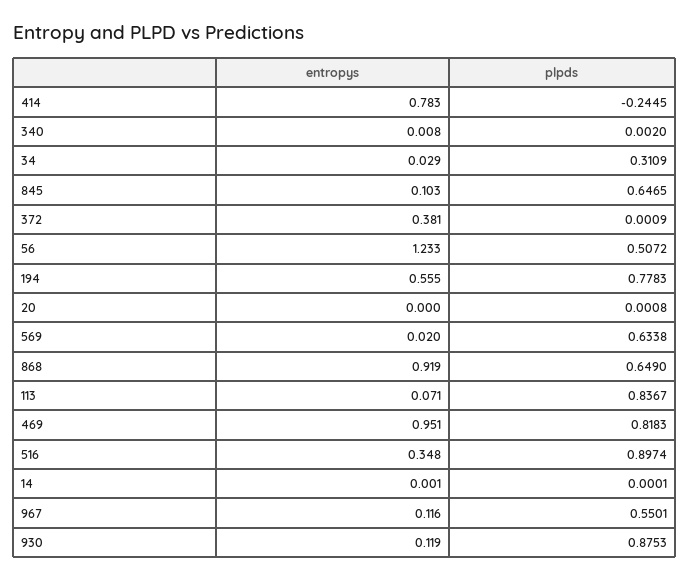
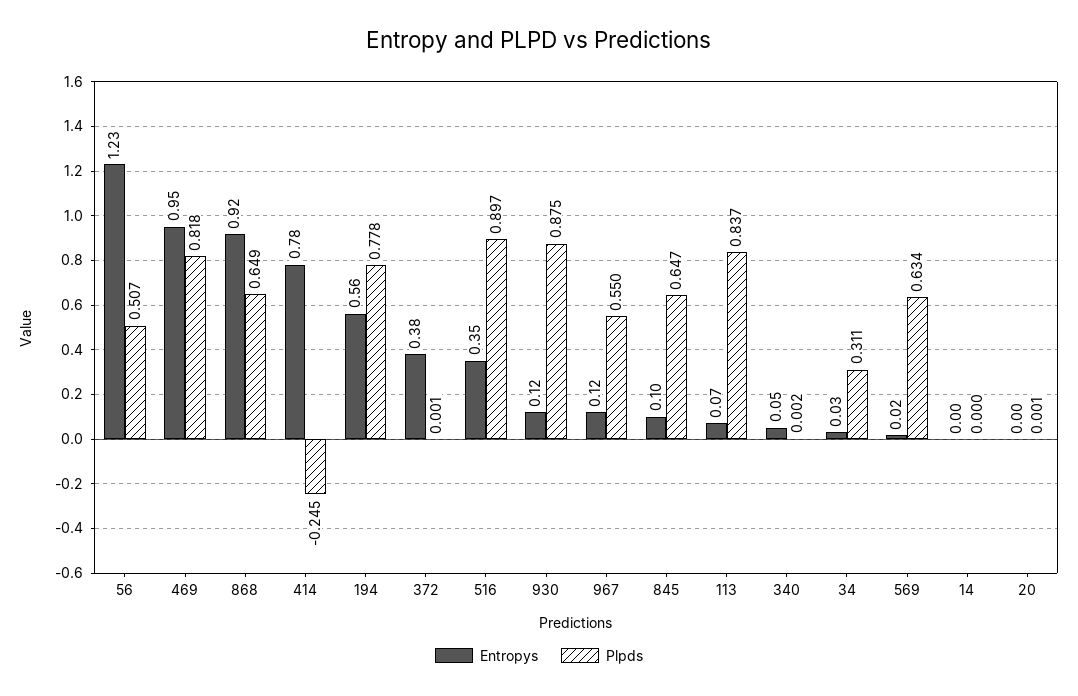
  {
    "entropys": {
      "414": 0.783,
-     "340": 0.008,
+     "340": 0.05,
      "34": 0.029,
      "845": 0.103,
      "372": 0.381,
      "56": 1.233,
      "194": 0.555,
      "20": 0,
      "569": 0.02,
      "868": 0.919,
      "113": 0.071,
      "469": 0.951,
      "516": 0.348,
      "14": 0.001,
      "967": 0.116,
      "930": 0.119
    },
    "plpds": {
      "414": -0.2445,
      "340": 0.002,
      "34": 0.3109,
      "845": 0.6465,
      "372": 0.0009,
      "56": 0.5072,
      "194": 0.7783,
      "20": 0.0008,
      "569": 0.6338,
      "868": 0.649,
      "113": 0.8367,
      "469": 0.8183,
      "516": 0.8974,
      "14": 0.0001,
      "967": 0.5501,
      "930": 0.8753
    }
  }

